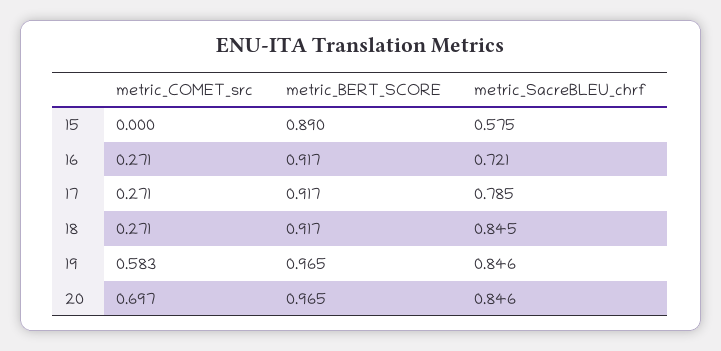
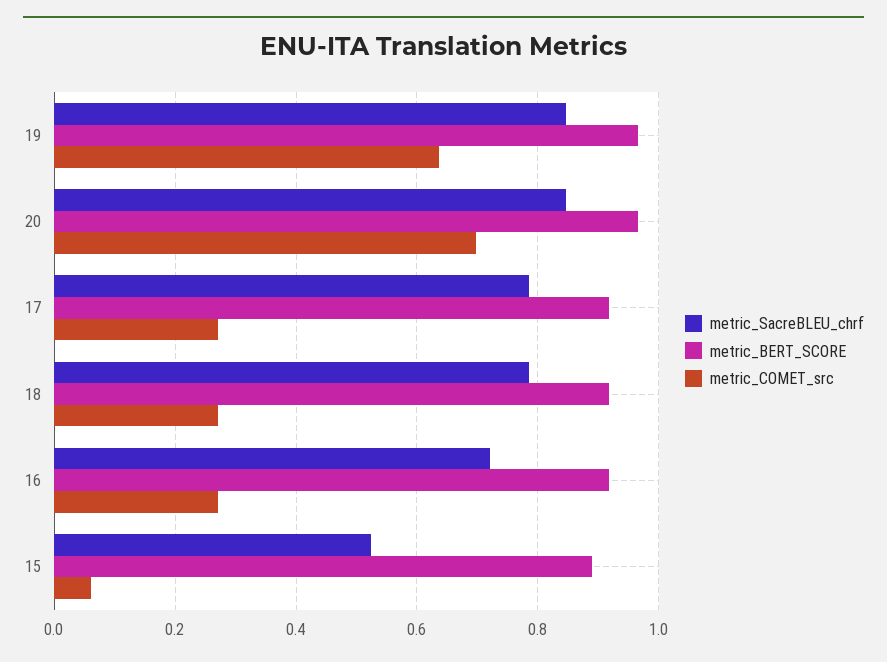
  {
    "metric_COMET_src": {
-     "15": 0,
+     "15": 0.06,
      "16": 0.271,
      "17": 0.271,
      "18": 0.271,
-     "19": 0.583,
+     "19": 0.64,
      "20": 0.697
    },
    "metric_BERT_SCORE": {
      "15": 0.89,
      "16": 0.917,
      "17": 0.917,
      "18": 0.917,
      "19": 0.965,
      "20": 0.965
    },
    "metric_SacreBLEU_chrf": {
-     "15": 0.575,
+     "15": 0.52,
      "16": 0.721,
      "17": 0.785,
-     "18": 0.845,
+     "18": 0.78,
      "19": 0.846,
      "20": 0.846
    }
  }

